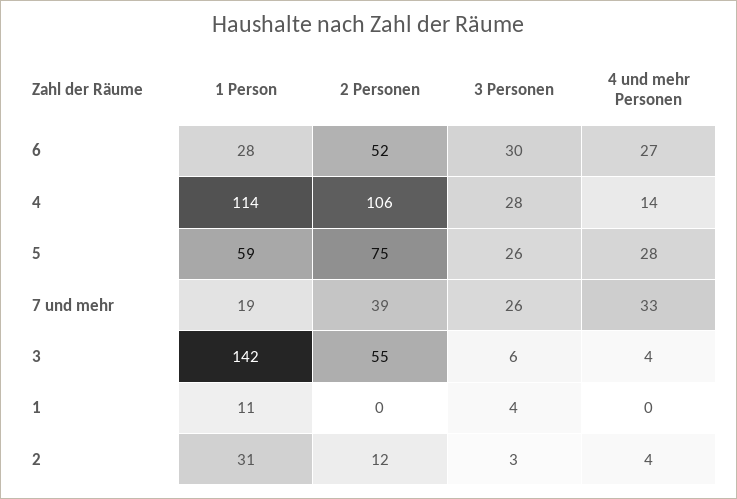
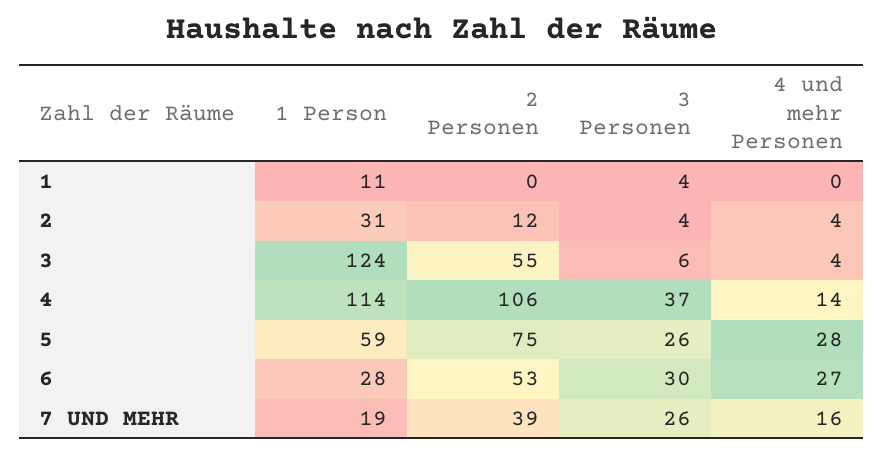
  {
    "1 Person": {
      "6": 28,
      "4": 114,
      "5": 59,
      "7 und mehr": 19,
-     "3": 142,
+     "3": 124,
      "1": 11,
      "2": 31
    },
    "2 Personen": {
-     "6": 52,
+     "6": 53,
      "4": 106,
      "5": 75,
      "7 und mehr": 39,
      "3": 55,
      "1": 0,
      "2": 12
    },
    "3 Personen": {
      "6": 30,
-     "4": 28,
+     "4": 37,
      "5": 26,
      "7 und mehr": 26,
      "3": 6,
      "1": 4,
-     "2": 3
+     "2": 4
    },
    "4 und mehr Personen": {
      "6": 27,
      "4": 14,
      "5": 28,
-     "7 und mehr": 33,
+     "7 und mehr": 16,
      "3": 4,
      "1": 0,
      "2": 4
    }
  }

